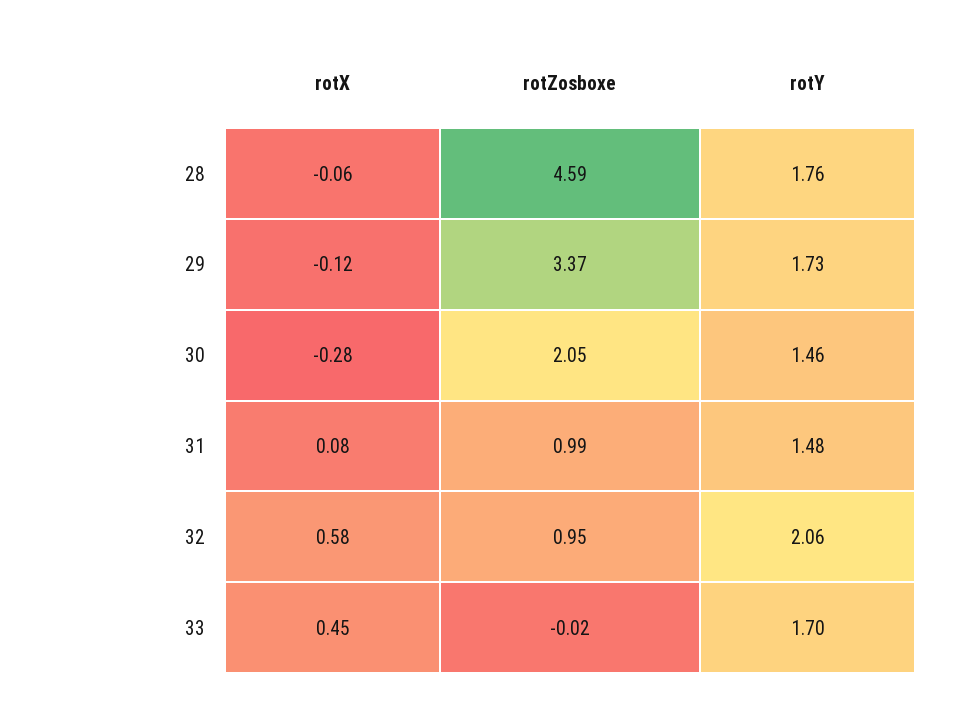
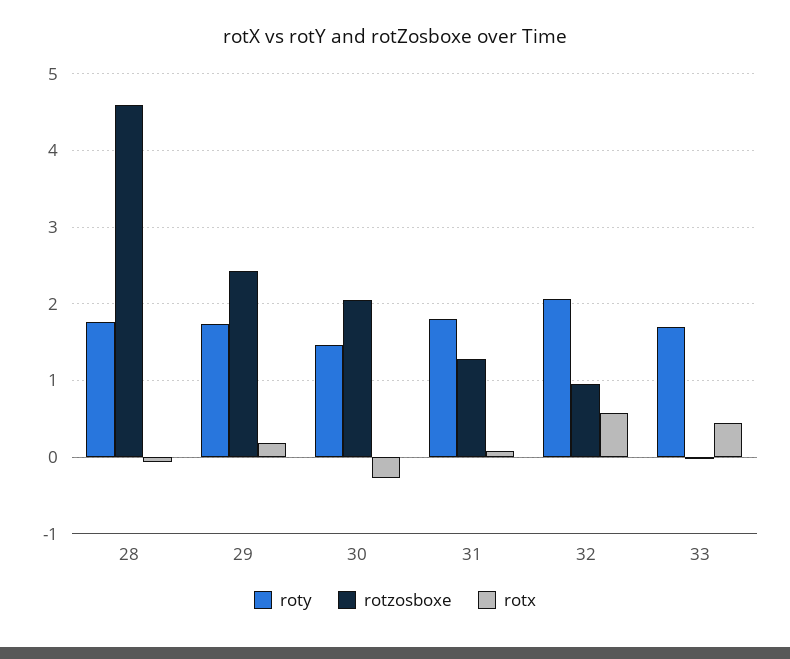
  {
    "rotX": {
      "28": -0.06,
-     "29": -0.12,
+     "29": 0.2,
      "30": -0.28,
      "31": 0.08,
      "32": 0.58,
      "33": 0.45
    },
    "rotZosboxe": {
      "28": 4.59,
-     "29": 3.37,
+     "29": 2.4,
      "30": 2.05,
-     "31": 0.99,
+     "31": 1.3,
      "32": 0.95,
      "33": -0.02
    },
    "rotY": {
      "28": 1.76,
      "29": 1.73,
      "30": 1.46,
-     "31": 1.48,
+     "31": 1.8,
      "32": 2.06,
      "33": 1.7
    }
  }

